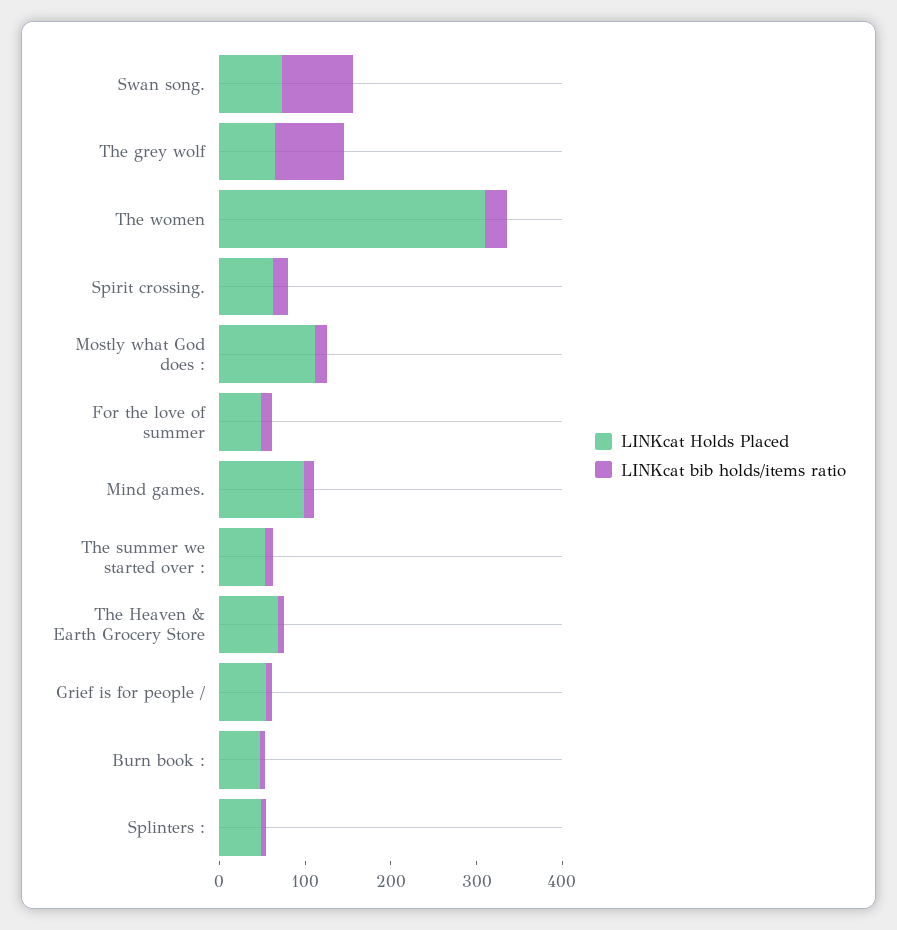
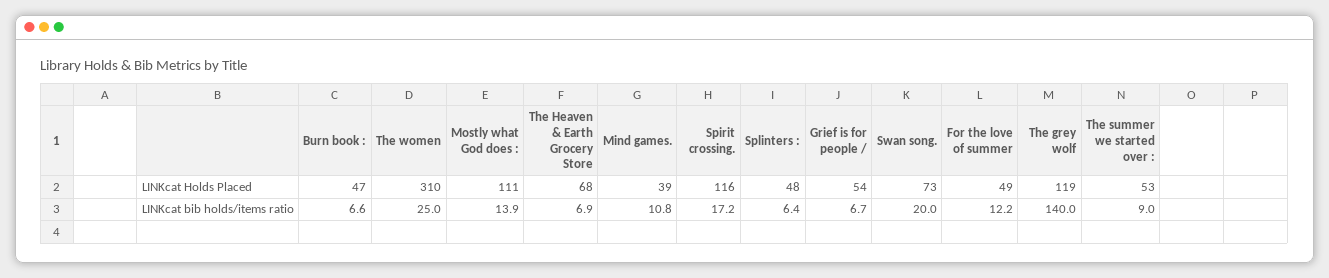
  {
    "LINKcat Holds Placed": {
      "Swan song.": 73,
-     "The grey wolf": 60,
+     "The grey wolf": 119,
      "The women": 310,
-     "Spirit crossing.": 60,
+     "Spirit crossing.": 116,
      "Mostly what God does :": 111,
      "For the love of summer": 49,
-     "Mind games.": 100,
+     "Mind games.": 39,
      "The summer we started over :": 53,
      "The Heaven & Earth Grocery Store": 68,
      "Grief is for people /": 54,
      "Burn book :": 47,
      "Splinters :": 48
    },
    "LINKcat bib holds/items ratio": {
-     "Swan song.": 80,
+     "Swan song.": 20,
-     "The grey wolf": 80,
+     "The grey wolf": 140,
      "The women": 25,
      "Spirit crossing.": 17.2,
      "Mostly what God does :": 13.9,
      "For the love of summer": 12.2,
      "Mind games.": 10.8,
      "The summer we started over :": 9,
      "The Heaven & Earth Grocery Store": 6.9,
      "Grief is for people /": 6.7,
      "Burn book :": 6.6,
      "Splinters :": 6.4
    }
  }

